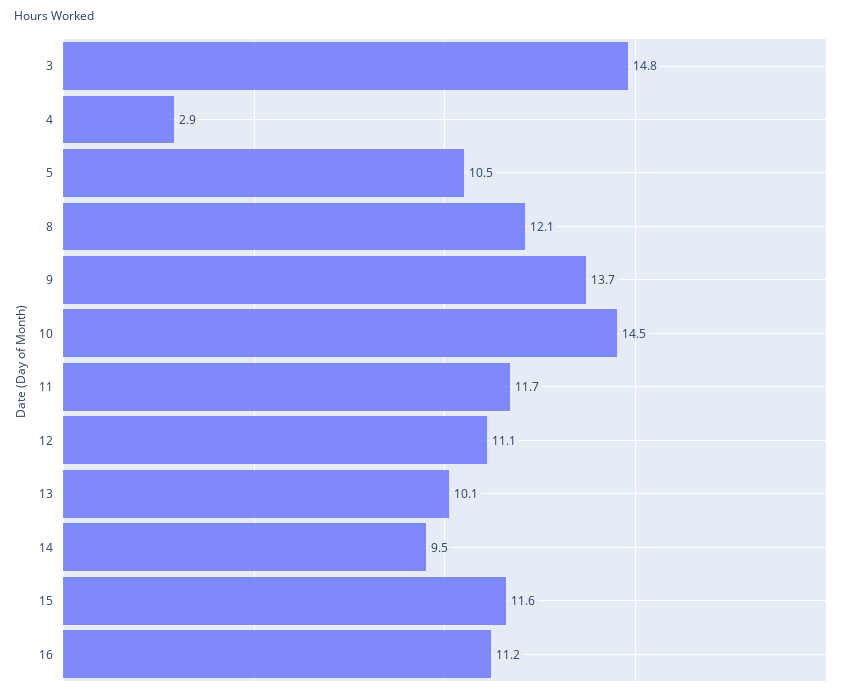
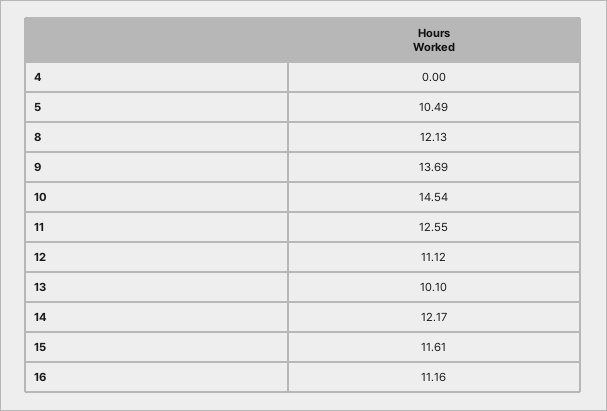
  {
-   "3": 14.8,
-   "4": 2.9,
+   "4": 0,
    "5": 10.49,
    "8": 12.13,
    "9": 13.69,
    "10": 14.54,
-   "11": 11.7,
+   "11": 12.55,
    "12": 11.12,
    "13": 10.1,
-   "14": 9.5,
+   "14": 12.17,
    "15": 11.61,
    "16": 11.16
  }

